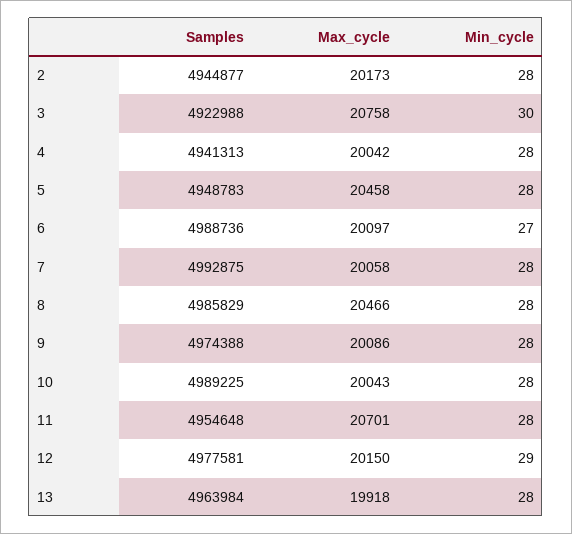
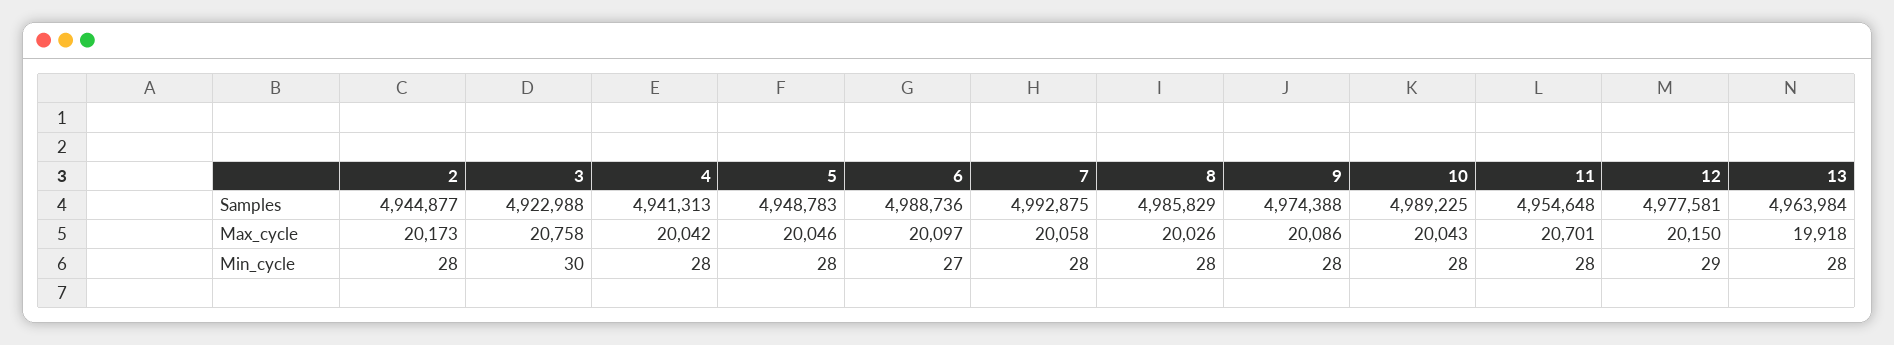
  {
    "Samples": {
      "2": 4944877,
      "3": 4922988,
      "4": 4941313,
      "5": 4948783,
      "6": 4988736,
      "7": 4992875,
      "8": 4985829,
      "9": 4974388,
      "10": 4989225,
      "11": 4954648,
      "12": 4977581,
      "13": 4963984
    },
    "Max_cycle": {
      "2": 20173,
      "3": 20758,
      "4": 20042,
-     "5": 20458,
+     "5": 20046,
      "6": 20097,
      "7": 20058,
-     "8": 20466,
+     "8": 20026,
      "9": 20086,
      "10": 20043,
      "11": 20701,
      "12": 20150,
      "13": 19918
    },
    "Min_cycle": {
      "2": 28,
      "3": 30,
      "4": 28,
      "5": 28,
      "6": 27,
      "7": 28,
      "8": 28,
      "9": 28,
      "10": 28,
      "11": 28,
      "12": 29,
      "13": 28
    }
  }

